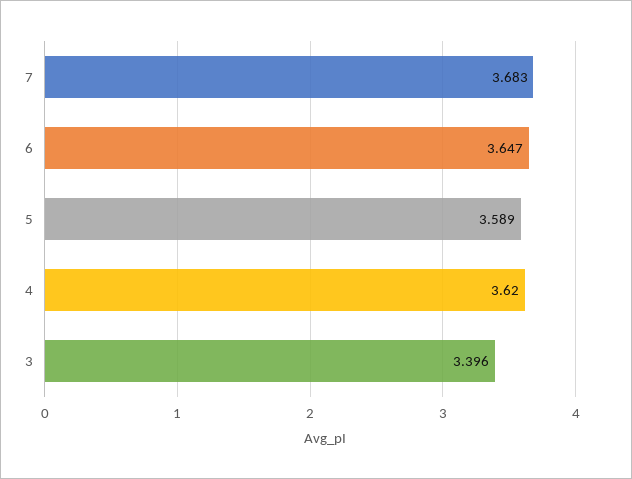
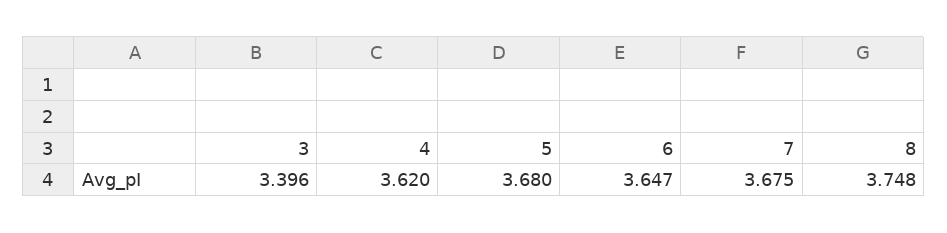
  {
-   "7": 3.683,
+   "7": 3.675,
    "6": 3.647,
-   "5": 3.589,
+   "5": 3.68,
    "4": 3.62,
-   "3": 3.396
+   "3": 3.396,
+   "8": 3.748
  }

